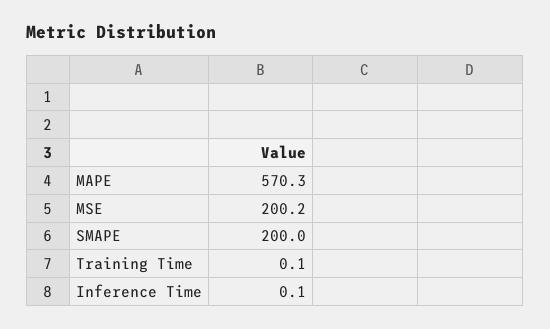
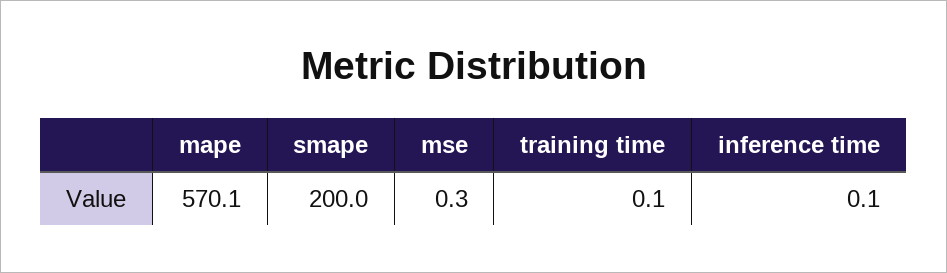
  {
-   "MAPE": 570.3,
+   "MAPE": 570.1,
-   "MSE": 200.2,
+   "MSE": 0.3,
    "SMAPE": 200,
    "Training Time": 0.1,
    "Inference Time": 0.1
  }

